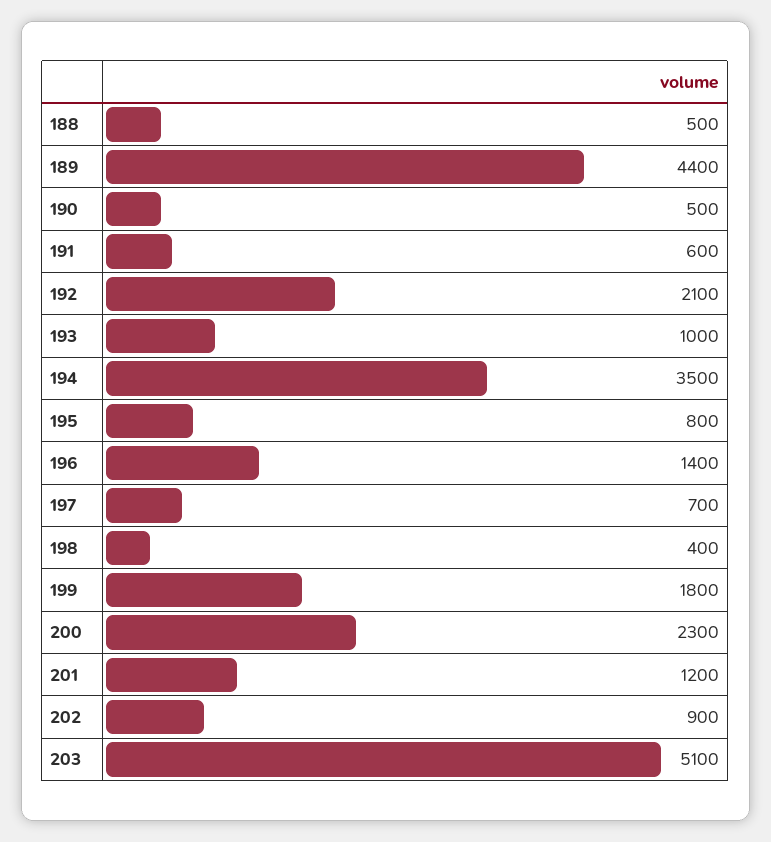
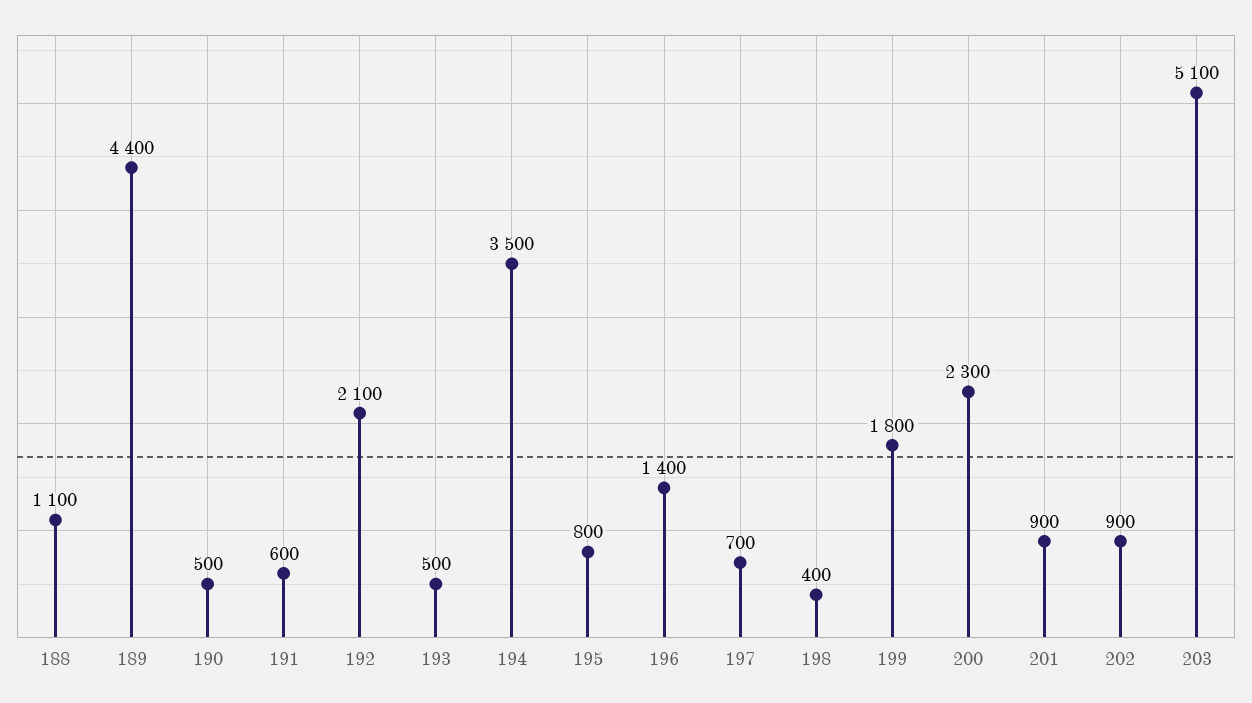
  {
-   "188": 500,
+   "188": 1100,
    "189": 4400,
    "190": 500,
    "191": 600,
    "192": 2100,
-   "193": 1000,
+   "193": 500,
    "194": 3500,
    "195": 800,
    "196": 1400,
    "197": 700,
    "198": 400,
    "199": 1800,
    "200": 2300,
-   "201": 1200,
+   "201": 900,
    "202": 900,
    "203": 5100
  }

